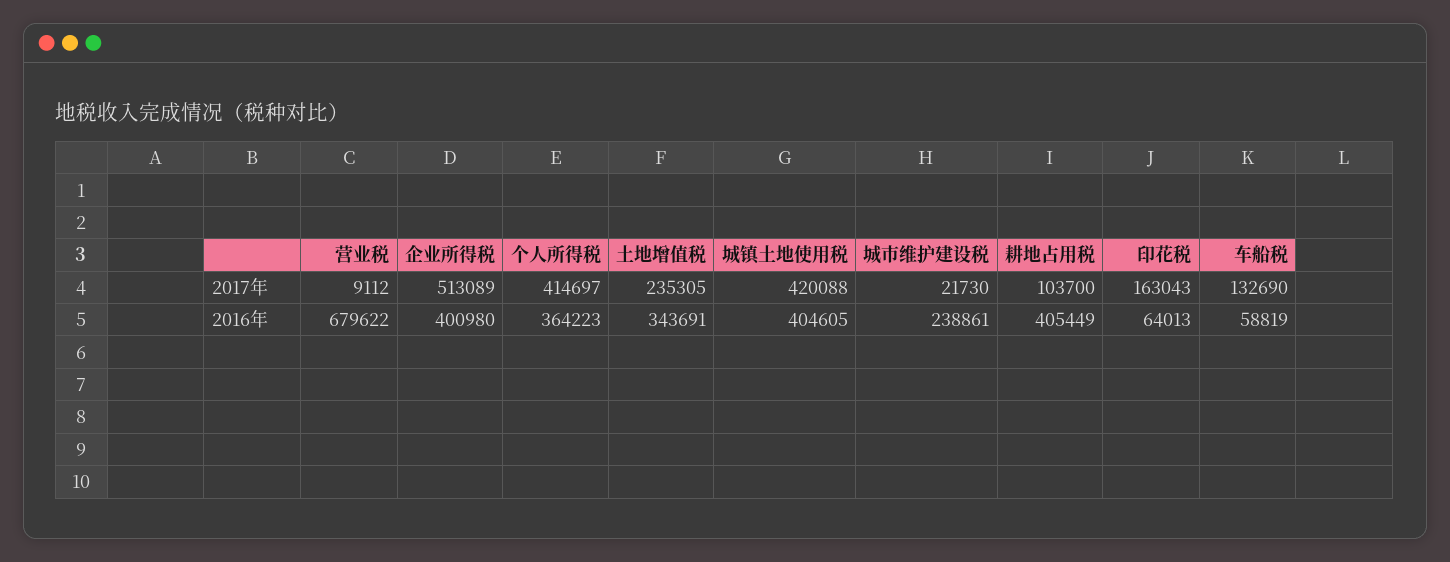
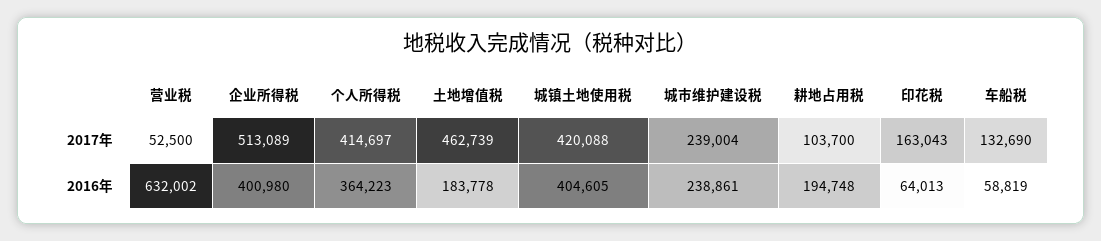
  {
    "营业税": {
-     "2017年": 9112,
+     "2017年": 52500,
-     "2016年": 679622
+     "2016年": 632002
    },
    "企业所得税": {
      "2017年": 513089,
      "2016年": 400980
    },
    "个人所得税": {
      "2017年": 414697,
      "2016年": 364223
    },
    "土地增值税": {
-     "2017年": 235305,
+     "2017年": 462739,
-     "2016年": 343691
+     "2016年": 183778
    },
    "城镇土地使用税": {
      "2017年": 420088,
      "2016年": 404605
    },
    "城市维护建设税": {
-     "2017年": 21730,
+     "2017年": 239004,
      "2016年": 238861
    },
    "耕地占用税": {
      "2017年": 103700,
-     "2016年": 405449
+     "2016年": 194748
    },
    "印花税": {
      "2017年": 163043,
      "2016年": 64013
    },
    "车船税": {
      "2017年": 132690,
      "2016年": 58819
    }
  }

